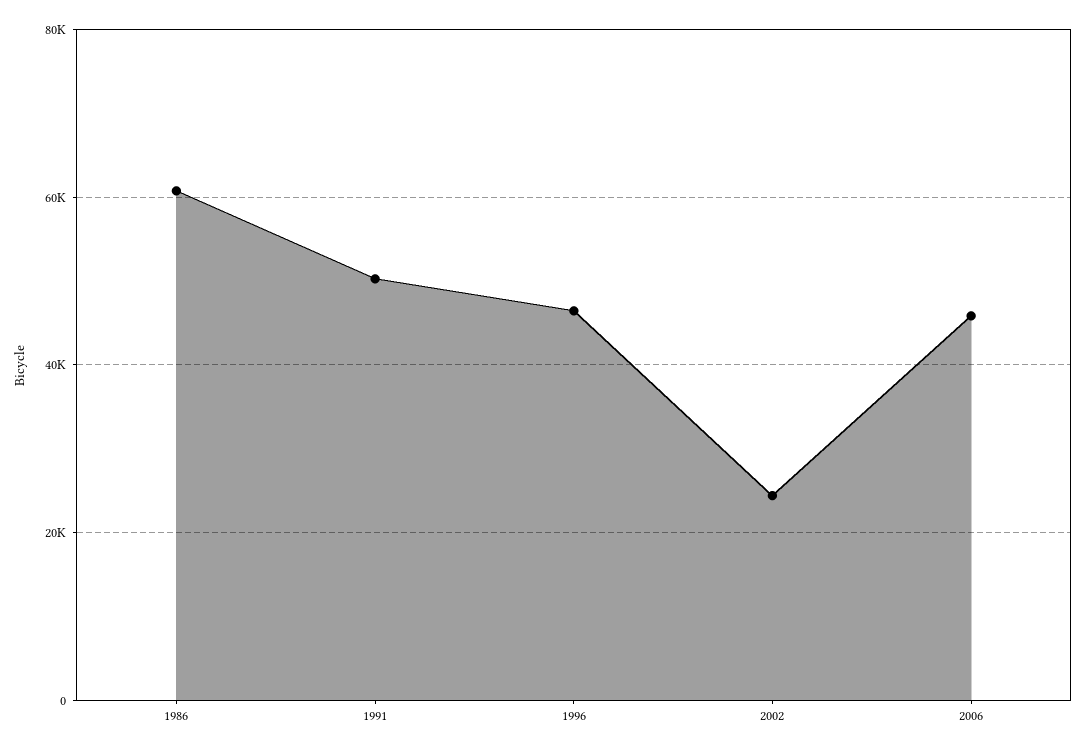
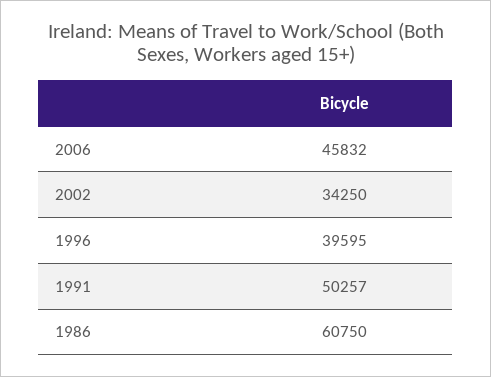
  {
    "1986": 60750,
    "1991": 50257,
-   "1996": 46000,
+   "1996": 39595,
-   "2002": 24000,
+   "2002": 34250,
    "2006": 45832
  }

